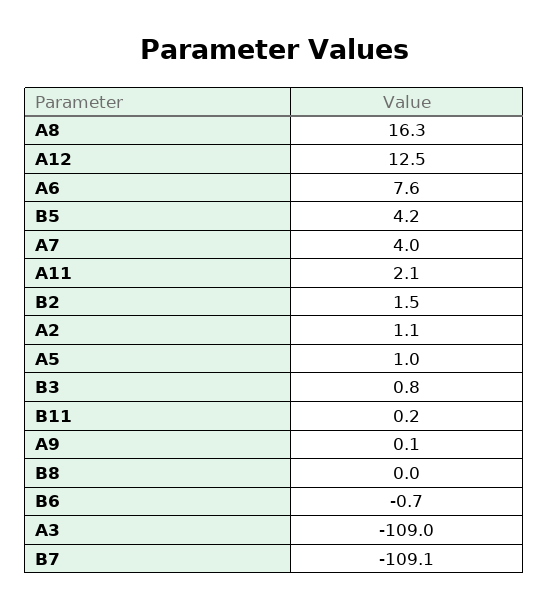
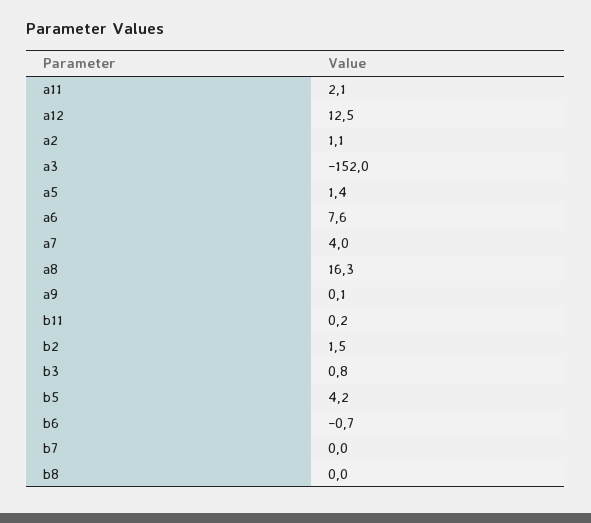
  {
    "A8": 16.3,
    "A12": 12.5,
    "A6": 7.6,
    "B5": 4.2,
    "A7": 4,
    "A11": 2.1,
    "B2": 1.5,
    "A2": 1.1,
-   "A5": 1,
+   "A5": 1.4,
    "B3": 0.8,
    "B11": 0.2,
    "A9": 0.1,
    "B8": 0,
    "B6": -0.7,
-   "A3": -109,
+   "A3": -152,
-   "B7": -109.1
+   "B7": 0
  }

